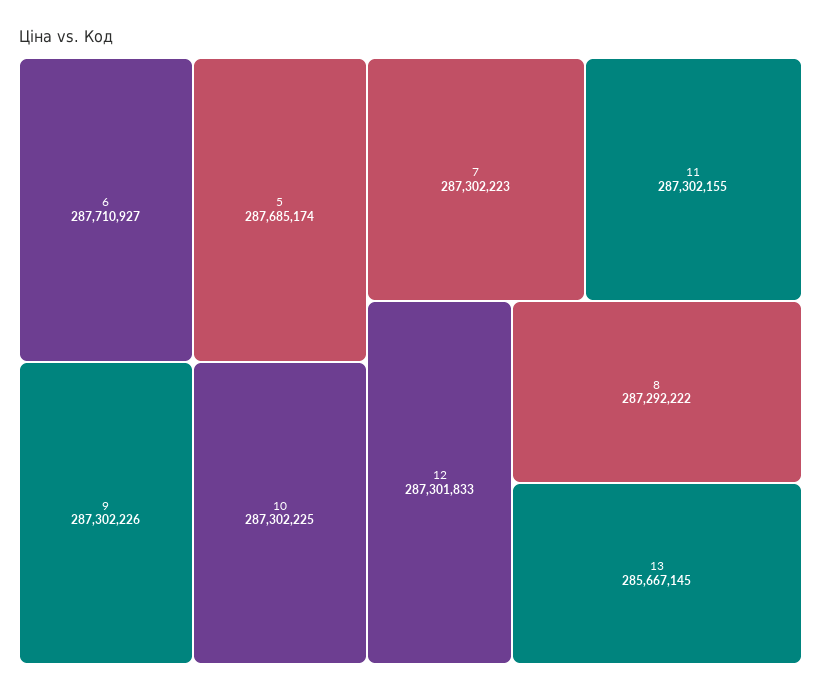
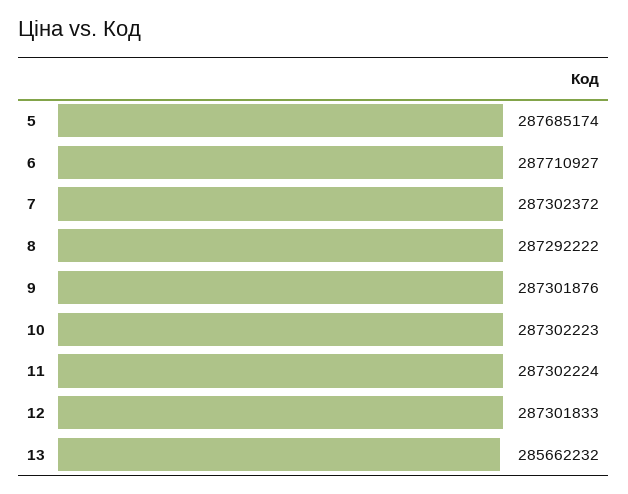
  {
    "6": 287710927,
    "5": 287685174,
-   "9": 287302226,
+   "9": 287301876,
-   "10": 287302225,
+   "10": 287302223,
-   "7": 287302223,
+   "7": 287302372,
-   "11": 287302155,
+   "11": 287302224,
    "12": 287301833,
    "8": 287292222,
-   "13": 285667145
+   "13": 285662232
  }

